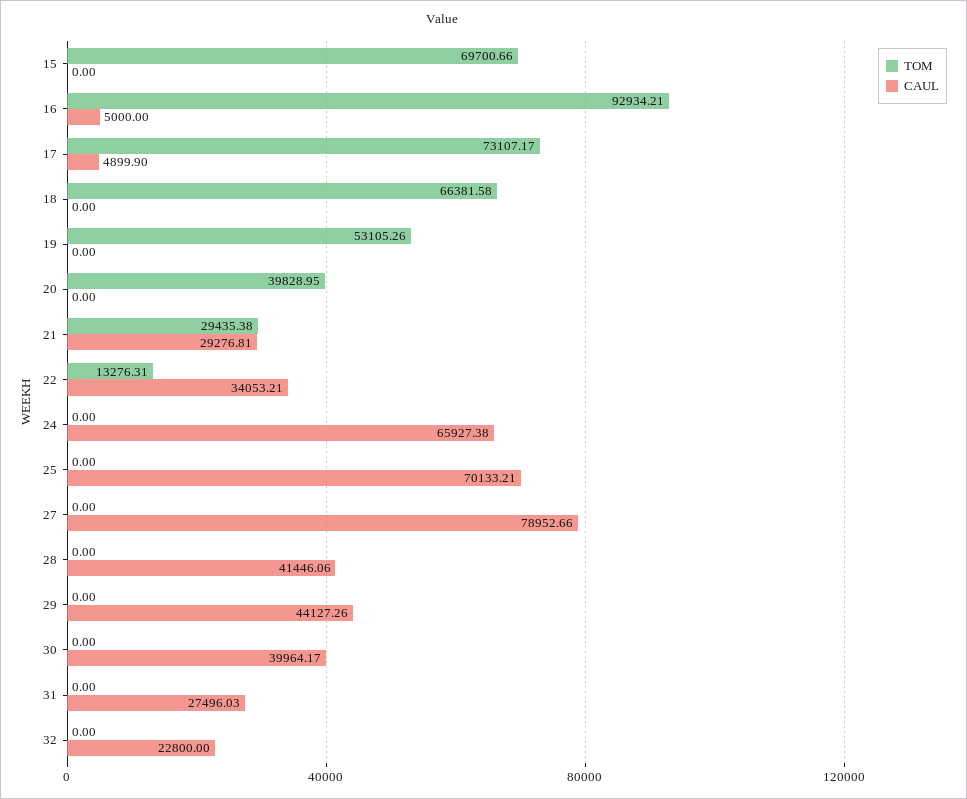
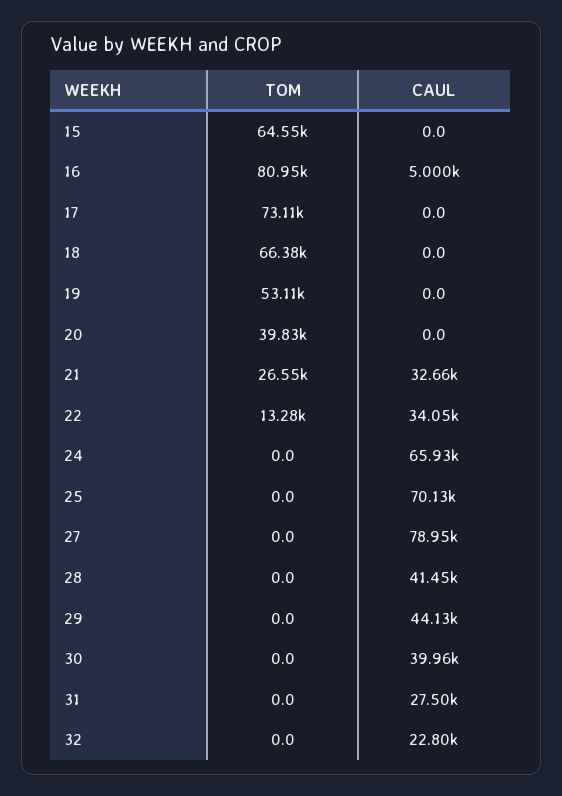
  {
    "TOM": {
-     "15": 69700.66,
+     "15": 64550,
-     "16": 92934.21,
+     "16": 80950,
      "17": 73107.17,
      "18": 66381.58,
      "19": 53105.26,
      "20": 39828.95,
-     "21": 29435.38,
+     "21": 26550,
      "22": 13276.31,
      "24": 0,
      "25": 0,
      "27": 0,
      "28": 0,
      "29": 0,
      "30": 0,
      "31": 0,
      "32": 0
    },
    "CAUL": {
      "15": 0,
      "16": 5000,
-     "17": 4899.9,
+     "17": 0,
      "18": 0,
      "19": 0,
      "20": 0,
-     "21": 29276.81,
+     "21": 32660,
      "22": 34053.21,
      "24": 65927.38,
      "25": 70133.21,
      "27": 78952.66,
      "28": 41446.06,
      "29": 44127.26,
      "30": 39964.17,
      "31": 27496.03,
      "32": 22800
    }
  }

